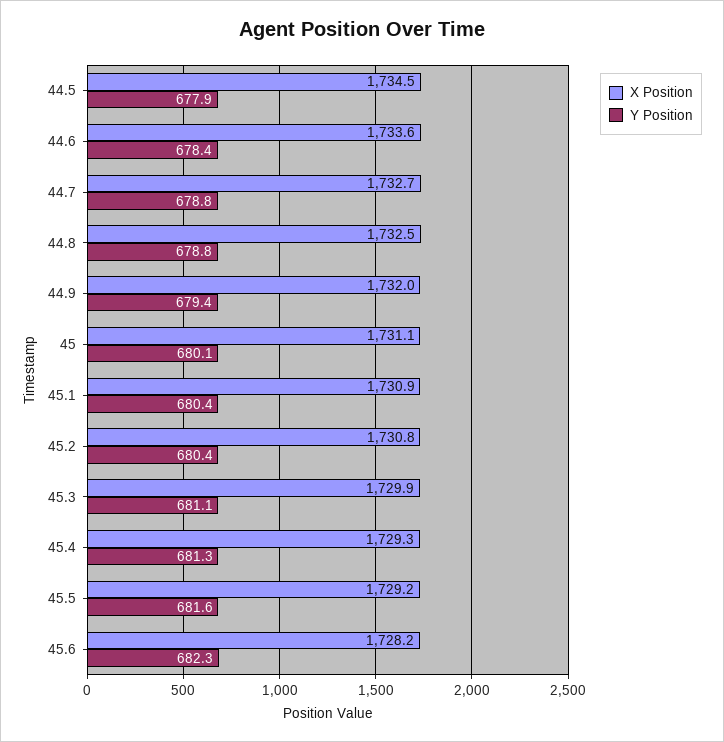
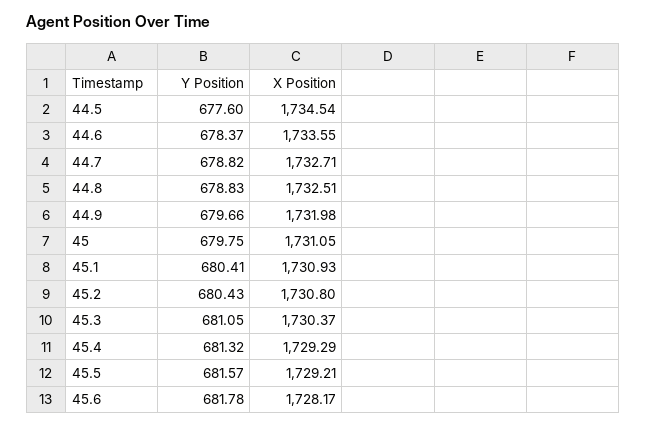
  {
    "X Position": {
      "44.5": 1734.54,
      "44.6": 1733.55,
      "44.7": 1732.71,
      "44.8": 1732.51,
      "44.9": 1731.98,
      "45": 1731.05,
      "45.1": 1730.93,
      "45.2": 1730.8,
-     "45.3": 1729.9,
+     "45.3": 1730.37,
      "45.4": 1729.29,
      "45.5": 1729.21,
      "45.6": 1728.17
    },
    "Y Position": {
-     "44.5": 677.9,
+     "44.5": 677.6,
      "44.6": 678.37,
      "44.7": 678.82,
      "44.8": 678.83,
-     "44.9": 679.4,
+     "44.9": 679.66,
-     "45": 680.1,
+     "45": 679.75,
      "45.1": 680.41,
      "45.2": 680.43,
      "45.3": 681.05,
      "45.4": 681.32,
      "45.5": 681.57,
-     "45.6": 682.3
+     "45.6": 681.78
    }
  }

